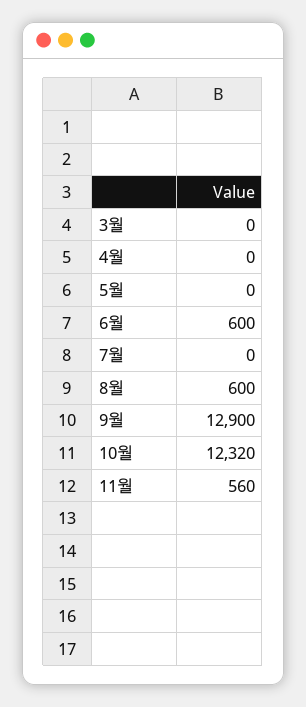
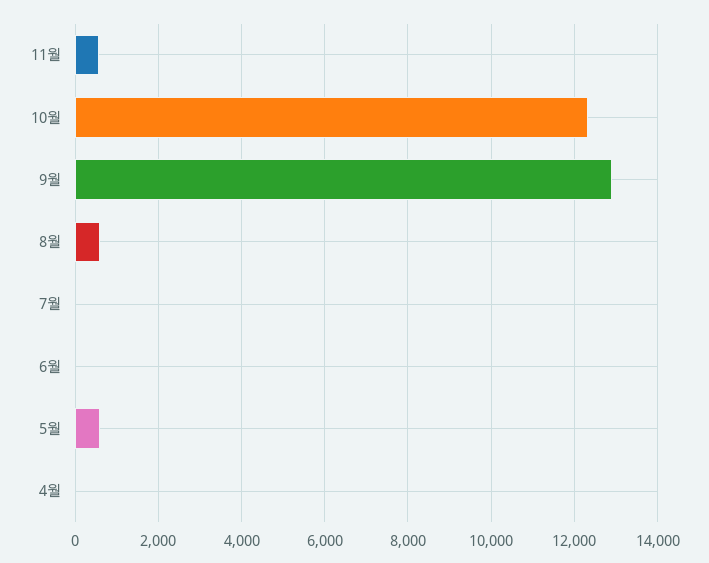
  {
-   "3월": 0,
    "4월": 0,
-   "5월": 0,
+   "5월": 600,
-   "6월": 600,
+   "6월": 0,
    "7월": 0,
    "8월": 600,
    "9월": 12900,
    "10월": 12320,
    "11월": 560
  }

